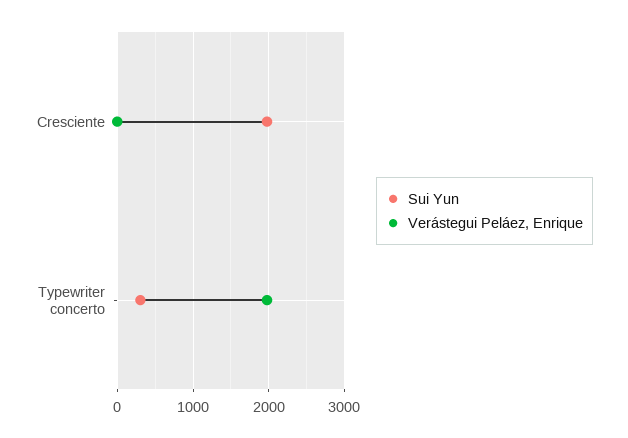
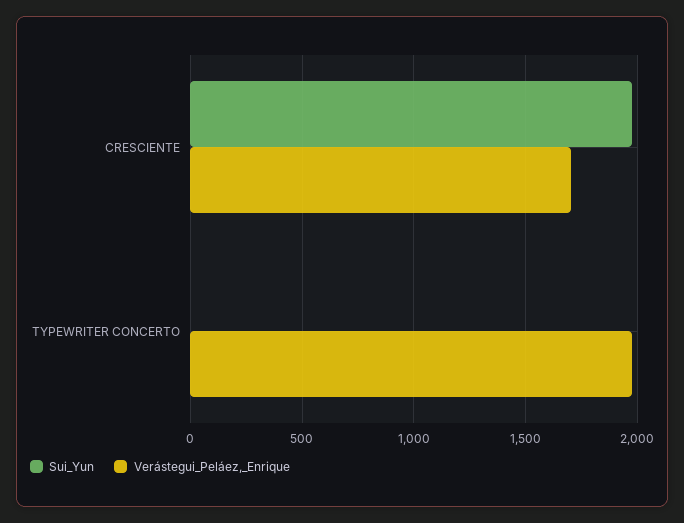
  {
    "Sui Yun": {
      "Cresciente": 2000,
-     "Typewriter concerto": 300
+     "Typewriter concerto": 0
    },
    "Verástegui Peláez, Enrique": {
-     "Cresciente": 0,
+     "Cresciente": 1700,
      "Typewriter concerto": 2000
    }
  }

